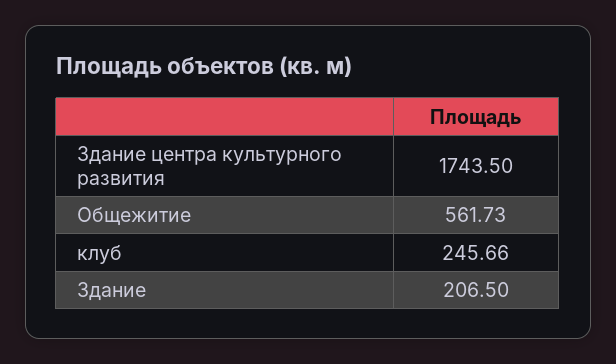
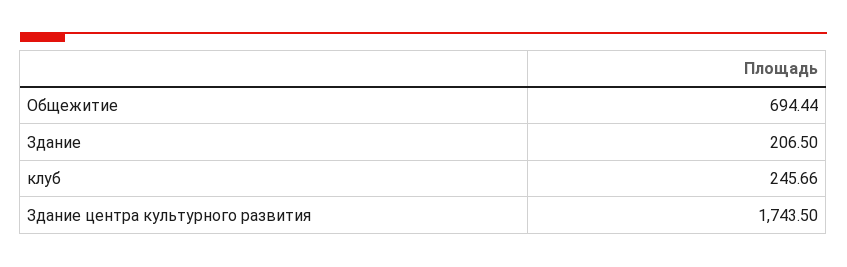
  {
    "Здание центра культурного развития": 1743.5,
-   "Общежитие": 561.73,
+   "Общежитие": 694.44,
    "клуб": 245.66,
    "Здание": 206.5
  }

